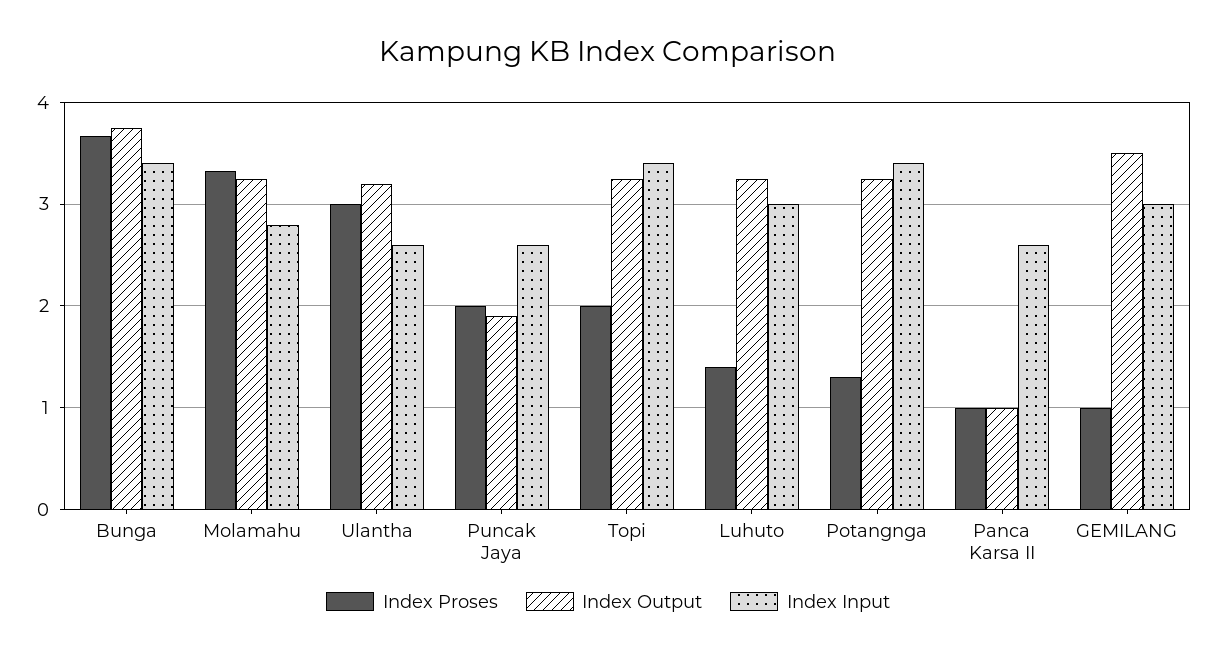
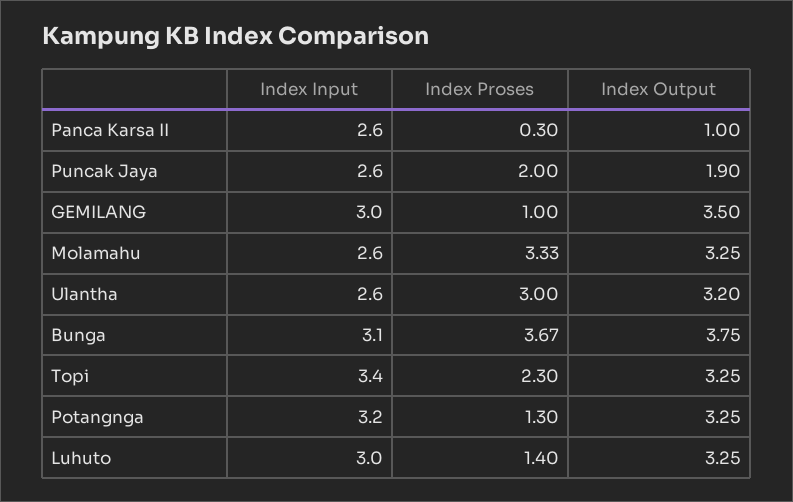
  {
    "Index Proses": {
      "Bunga": 3.67,
      "Molamahu": 3.33,
      "Ulantha": 3,
      "Puncak Jaya": 2,
-     "Topi": 2,
+     "Topi": 2.3,
      "Luhuto": 1.4,
      "Potangnga": 1.3,
-     "Panca Karsa II": 1,
+     "Panca Karsa II": 0.3,
      "GEMILANG": 1
    },
    "Index Output": {
      "Bunga": 3.75,
      "Molamahu": 3.25,
      "Ulantha": 3.2,
      "Puncak Jaya": 1.9,
      "Topi": 3.25,
      "Luhuto": 3.25,
      "Potangnga": 3.25,
      "Panca Karsa II": 1,
      "GEMILANG": 3.5
    },
    "Index Input": {
-     "Bunga": 3.4,
+     "Bunga": 3.1,
-     "Molamahu": 2.8,
+     "Molamahu": 2.6,
      "Ulantha": 2.6,
      "Puncak Jaya": 2.6,
      "Topi": 3.4,
      "Luhuto": 3,
-     "Potangnga": 3.4,
+     "Potangnga": 3.2,
      "Panca Karsa II": 2.6,
      "GEMILANG": 3
    }
  }

